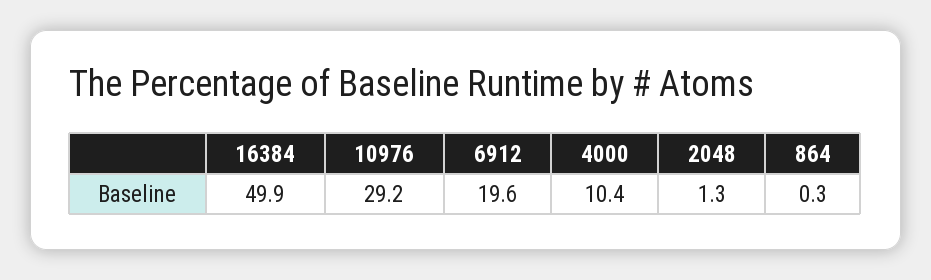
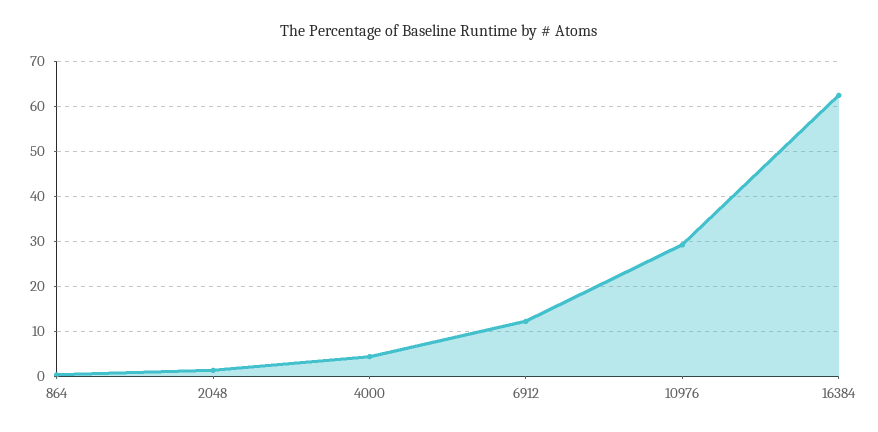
  {
-   "16384": 49.9,
+   "16384": 62,
    "10976": 29.2,
-   "6912": 19.6,
+   "6912": 12,
-   "4000": 10.4,
+   "4000": 4,
    "2048": 1.3,
    "864": 0.3
  }

